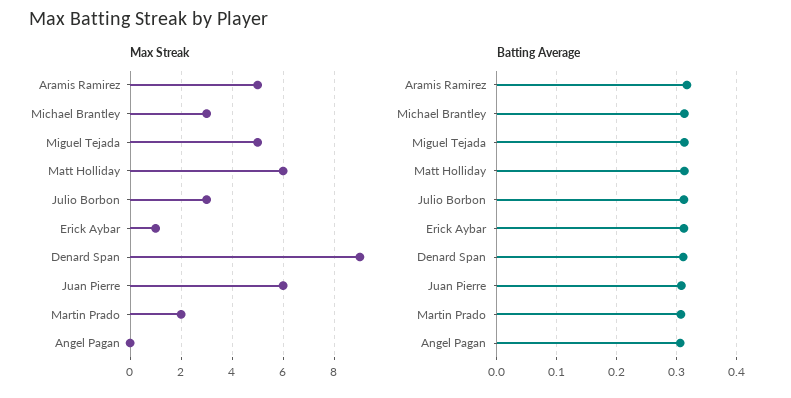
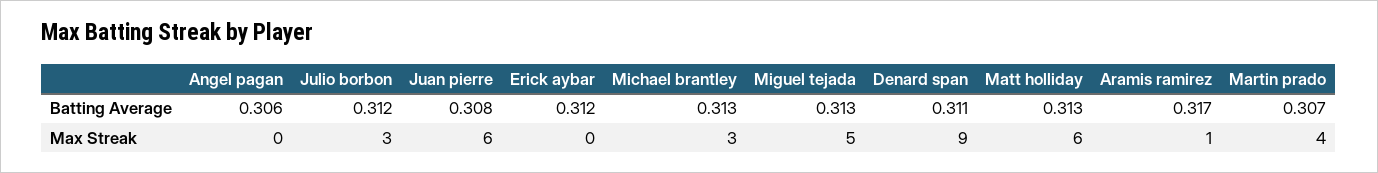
  {
    "Max Streak": {
-     "Aramis Ramirez": 5,
+     "Aramis Ramirez": 1,
      "Michael Brantley": 3,
      "Miguel Tejada": 5,
      "Matt Holliday": 6,
      "Julio Borbon": 3,
-     "Erick Aybar": 1,
+     "Erick Aybar": 0,
      "Denard Span": 9,
      "Juan Pierre": 6,
-     "Martin Prado": 2,
+     "Martin Prado": 4,
      "Angel Pagan": 0
    },
    "Batting Average": {
      "Aramis Ramirez": 0.317,
      "Michael Brantley": 0.313,
      "Miguel Tejada": 0.313,
      "Matt Holliday": 0.313,
      "Julio Borbon": 0.312,
      "Erick Aybar": 0.312,
      "Denard Span": 0.311,
      "Juan Pierre": 0.308,
      "Martin Prado": 0.307,
      "Angel Pagan": 0.306
    }
  }

